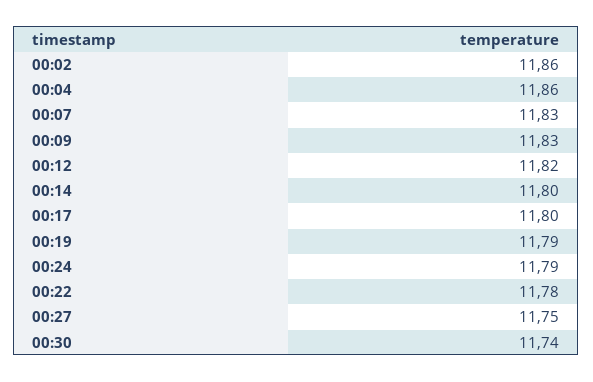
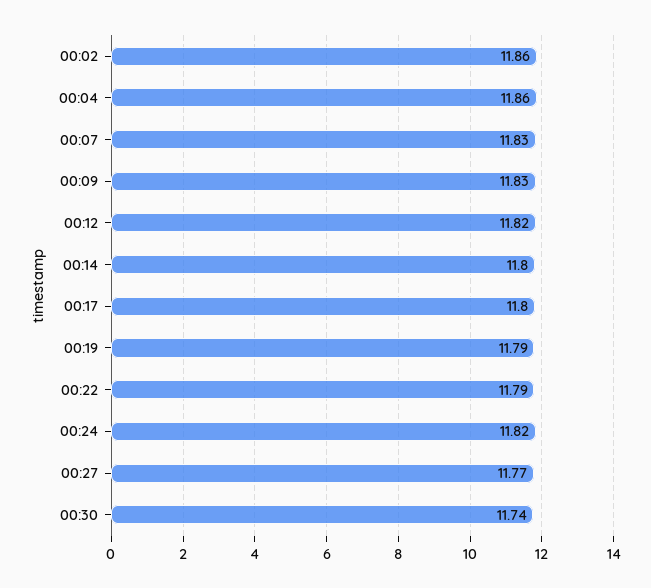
  {
    "00:02": 11.86,
    "00:04": 11.86,
    "00:07": 11.83,
    "00:09": 11.83,
    "00:12": 11.82,
    "00:14": 11.8,
    "00:17": 11.8,
    "00:19": 11.79,
-   "00:24": 11.79,
+   "00:24": 11.82,
-   "00:22": 11.78,
+   "00:22": 11.79,
-   "00:27": 11.75,
+   "00:27": 11.77,
    "00:30": 11.74
  }

